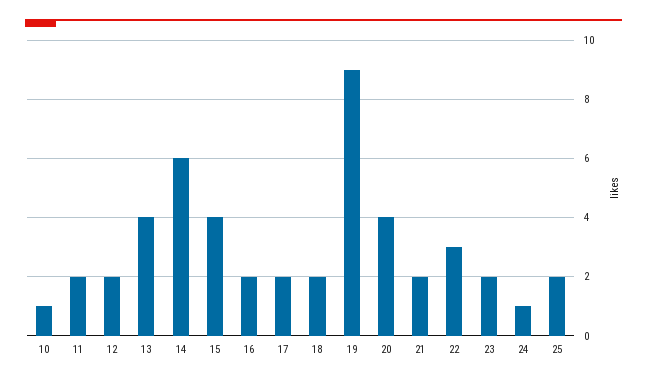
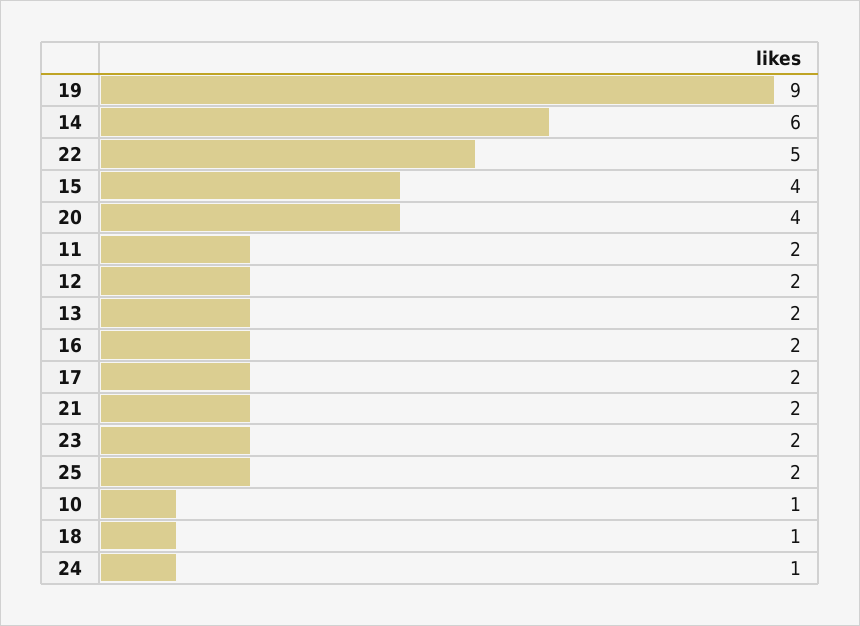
  {
    "10": 1,
    "11": 2,
    "12": 2,
-   "13": 4,
+   "13": 2,
    "14": 6,
    "15": 4,
    "16": 2,
    "17": 2,
-   "18": 2,
+   "18": 1,
    "19": 9,
    "20": 4,
    "21": 2,
-   "22": 3,
+   "22": 5,
    "23": 2,
    "24": 1,
    "25": 2
  }

